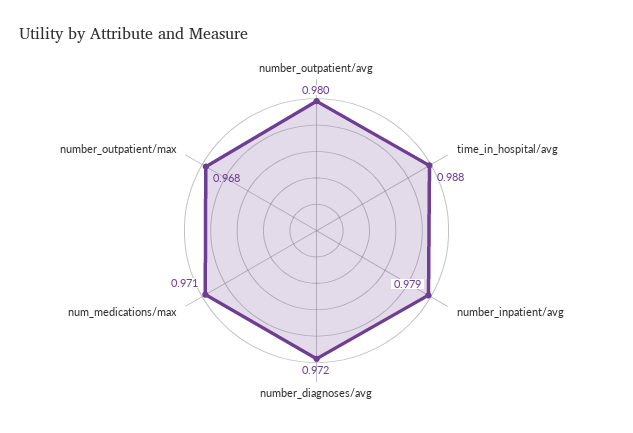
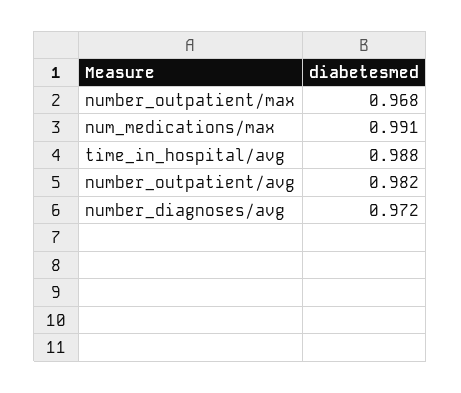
  {
-   "number_outpatient/avg": 0.98,
+   "number_outpatient/avg": 0.982,
    "time_in_hospital/avg": 0.988,
-   "number_inpatient/avg": 0.979,
    "number_diagnoses/avg": 0.972,
-   "num_medications/max": 0.971,
+   "num_medications/max": 0.991,
    "number_outpatient/max": 0.968
  }

